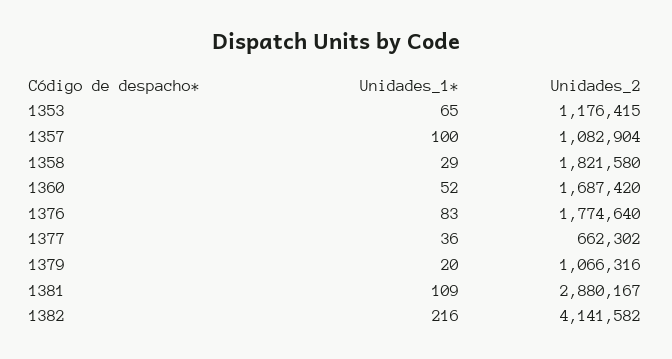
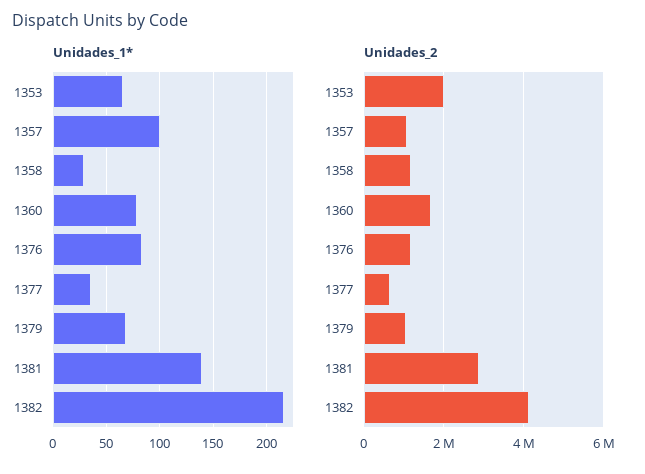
  {
    "Unidades_1*": {
      "1353": 65,
      "1357": 100,
      "1358": 29,
-     "1360": 52,
+     "1360": 80,
      "1376": 83,
      "1377": 36,
-     "1379": 20,
+     "1379": 70,
-     "1381": 109,
+     "1381": 140,
      "1382": 216
    },
    "Unidades_2": {
-     "1353": 1176415,
+     "1353": 2000000,
      "1357": 1082904,
-     "1358": 1821580,
+     "1358": 1200000,
      "1360": 1687420,
-     "1376": 1774640,
+     "1376": 1200000,
      "1377": 662302,
      "1379": 1066316,
      "1381": 2880167,
      "1382": 4141582
    }
  }

